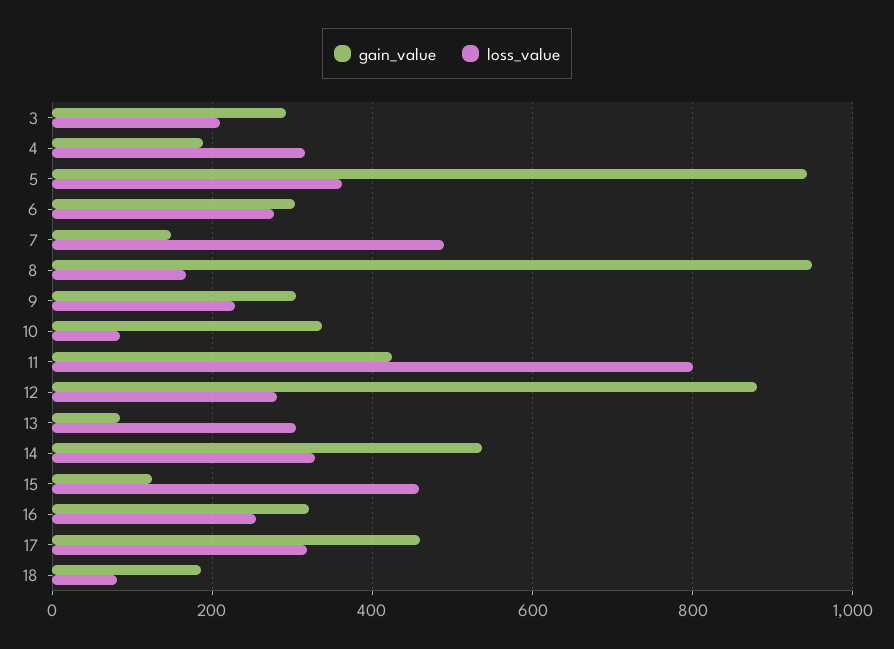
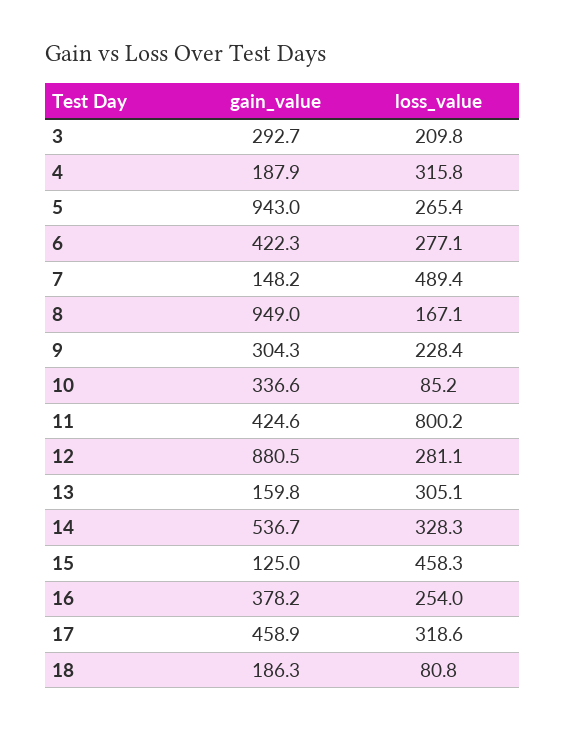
  {
    "gain_value": {
      "3": 292.7,
      "4": 187.9,
      "5": 943,
-     "6": 300,
+     "6": 422.3,
      "7": 148.2,
      "8": 949,
      "9": 304.3,
      "10": 336.6,
      "11": 424.6,
      "12": 880.5,
-     "13": 80,
+     "13": 159.8,
      "14": 536.7,
      "15": 125,
-     "16": 320,
+     "16": 378.2,
      "17": 458.9,
      "18": 186.3
    },
    "loss_value": {
      "3": 209.8,
      "4": 315.8,
-     "5": 360,
+     "5": 265.4,
      "6": 277.1,
      "7": 489.4,
      "8": 167.1,
      "9": 228.4,
      "10": 85.2,
      "11": 800.2,
      "12": 281.1,
      "13": 305.1,
      "14": 328.3,
      "15": 458.3,
      "16": 254,
      "17": 318.6,
      "18": 80.8
    }
  }

